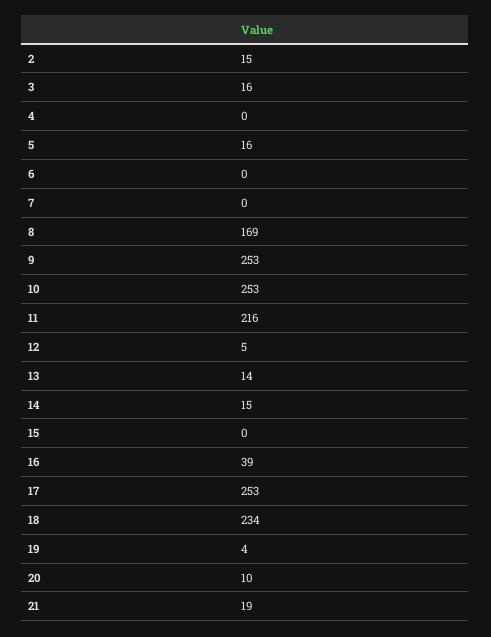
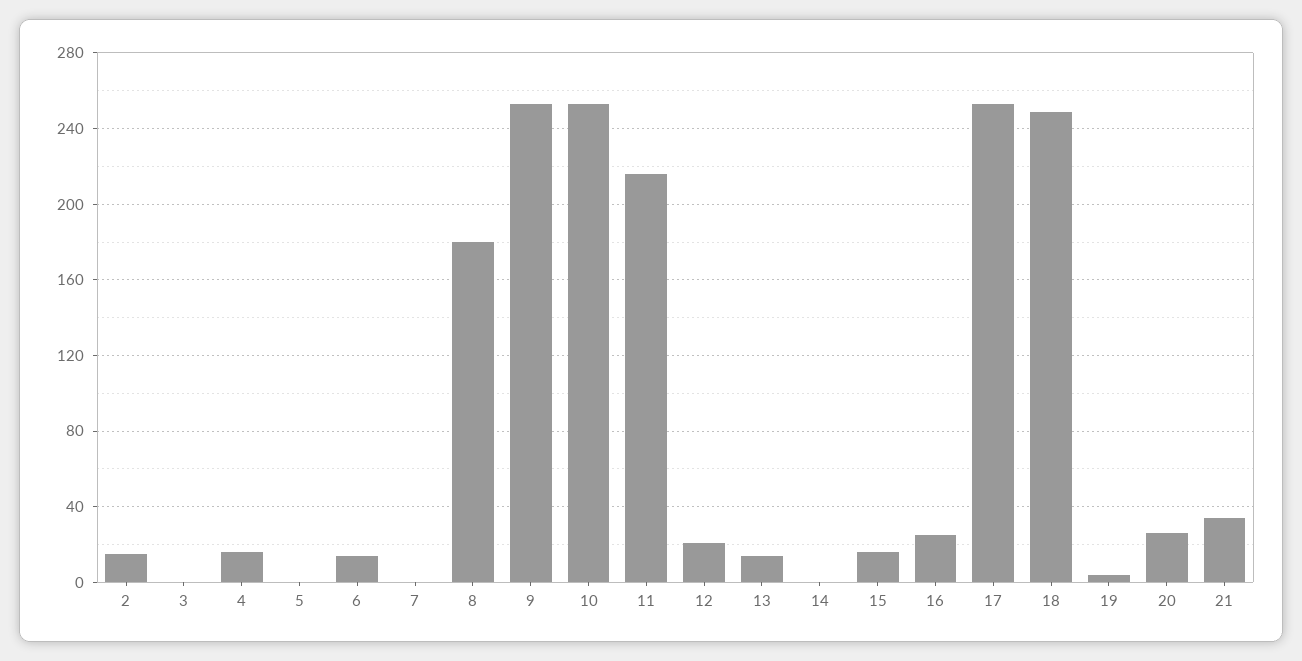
  {
    "2": 15,
-   "3": 16,
+   "3": 0,
-   "4": 0,
+   "4": 15,
-   "5": 16,
+   "5": 0,
-   "6": 0,
+   "6": 15,
    "7": 0,
-   "8": 169,
+   "8": 180,
    "9": 253,
    "10": 253,
    "11": 216,
-   "12": 5,
+   "12": 20,
    "13": 14,
-   "14": 15,
+   "14": 0,
-   "15": 0,
+   "15": 15,
-   "16": 39,
+   "16": 25,
    "17": 253,
-   "18": 234,
+   "18": 250,
    "19": 4,
-   "20": 10,
+   "20": 25,
-   "21": 19
+   "21": 35
  }

